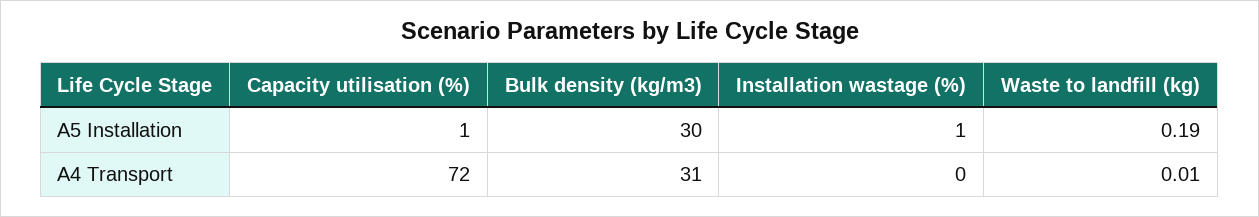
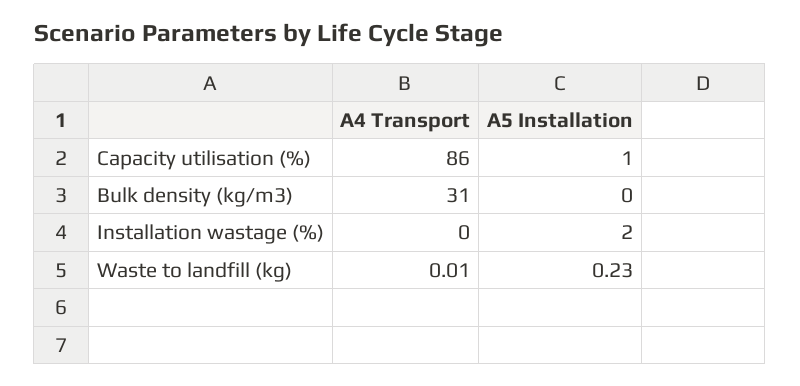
  {
    "Capacity utilisation (%)": {
      "A5 Installation": 1,
-     "A4 Transport": 72
+     "A4 Transport": 86
    },
    "Bulk density (kg/m3)": {
-     "A5 Installation": 30,
+     "A5 Installation": 0,
      "A4 Transport": 31
    },
    "Installation wastage (%)": {
-     "A5 Installation": 1,
+     "A5 Installation": 2,
      "A4 Transport": 0
    },
    "Waste to landfill (kg)": {
-     "A5 Installation": 0.19,
+     "A5 Installation": 0.23,
      "A4 Transport": 0.01
    }
  }

